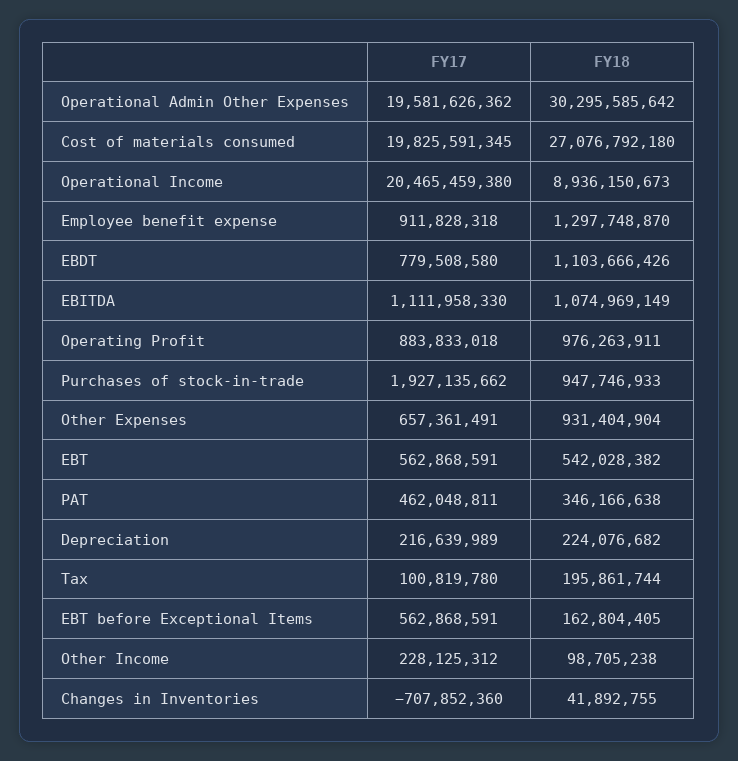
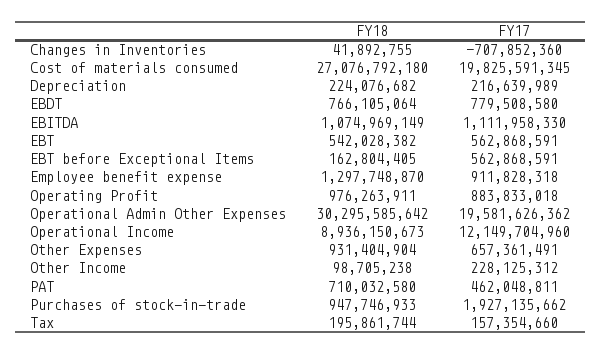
  {
    "FY17": {
      "Operational Admin Other Expenses": 19581626362,
      "Cost of materials consumed": 19825591345,
-     "Operational Income": 20465459380,
+     "Operational Income": 12149704960,
      "Employee benefit expense": 911828318,
      "EBDT": 779508580,
      "EBITDA": 1111958330,
      "Operating Profit": 883833018,
      "Purchases of stock-in-trade": 1927135662,
      "Other Expenses": 657361491,
      "EBT": 562868591,
      "PAT": 462048811,
      "Depreciation": 216639989,
-     "Tax": 100819780,
+     "Tax": 157354660,
      "EBT before Exceptional Items": 562868591,
      "Other Income": 228125312,
      "Changes in Inventories": -707852360
    },
    "FY18": {
      "Operational Admin Other Expenses": 30295585642,
      "Cost of materials consumed": 27076792180,
      "Operational Income": 8936150673,
      "Employee benefit expense": 1297748870,
-     "EBDT": 1103666426,
+     "EBDT": 766105064,
      "EBITDA": 1074969149,
      "Operating Profit": 976263911,
      "Purchases of stock-in-trade": 947746933,
      "Other Expenses": 931404904,
      "EBT": 542028382,
-     "PAT": 346166638,
+     "PAT": 710032580,
      "Depreciation": 224076682,
      "Tax": 195861744,
      "EBT before Exceptional Items": 162804405,
      "Other Income": 98705238,
      "Changes in Inventories": 41892755
    }
  }

